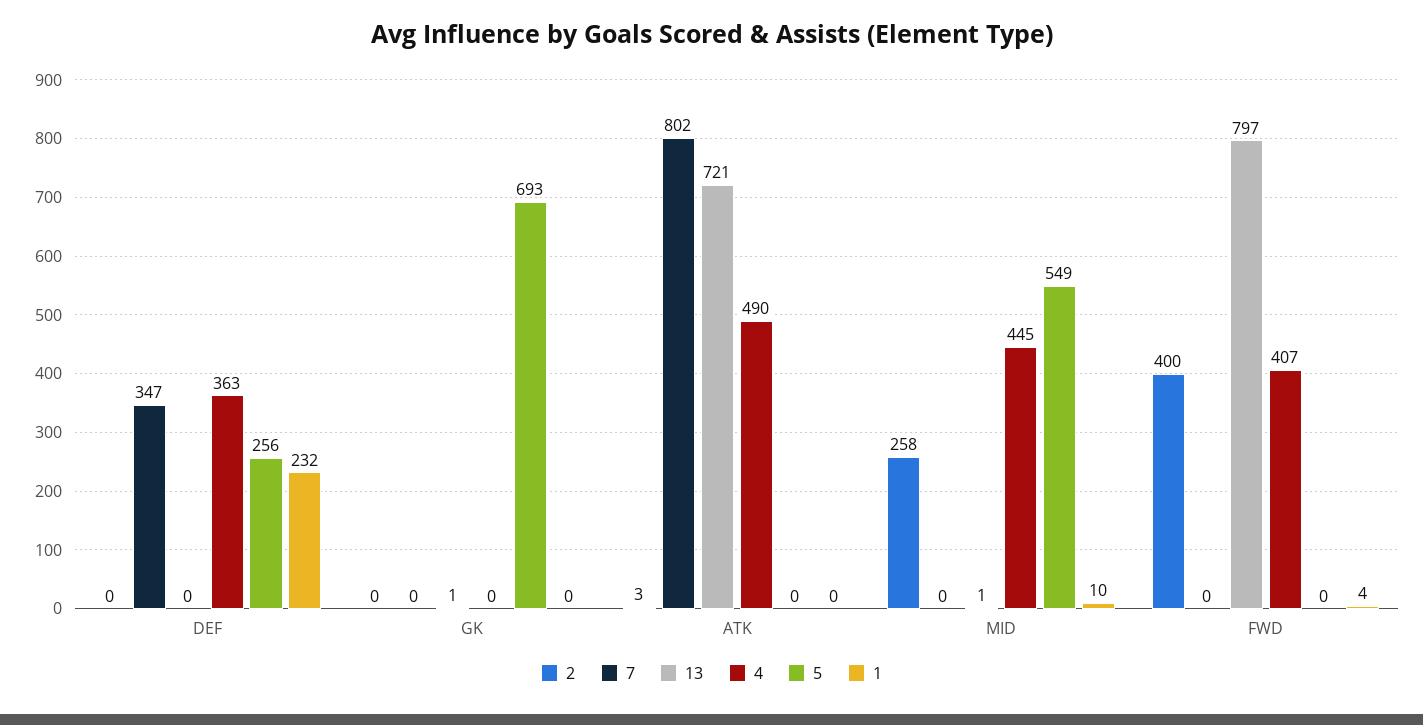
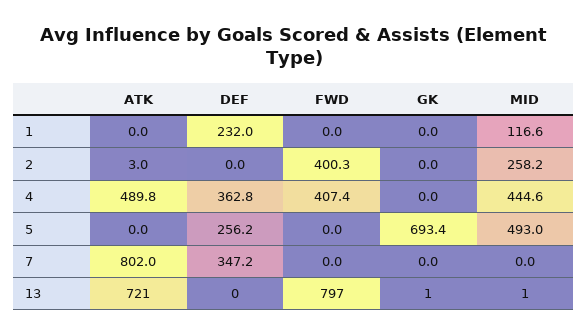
  {
    "2": {
      "DEF": 0,
      "GK": 0,
      "ATK": 3,
      "MID": 258.2,
      "FWD": 400.3
    },
    "7": {
      "DEF": 347.2,
      "GK": 0,
      "ATK": 802,
      "MID": 0,
      "FWD": 0
    },
    "13": {
      "DEF": 0,
      "GK": 1,
      "ATK": 721,
      "MID": 1,
      "FWD": 797
    },
    "4": {
      "DEF": 362.8,
      "GK": 0,
      "ATK": 489.8,
      "MID": 444.6,
      "FWD": 407.4
    },
    "5": {
      "DEF": 256.2,
      "GK": 693.4,
      "ATK": 0,
-     "MID": 549,
+     "MID": 493,
      "FWD": 0
    },
    "1": {
      "DEF": 232,
      "GK": 0,
      "ATK": 0,
-     "MID": 10,
+     "MID": 116.6,
-     "FWD": 4
+     "FWD": 0
    }
  }

